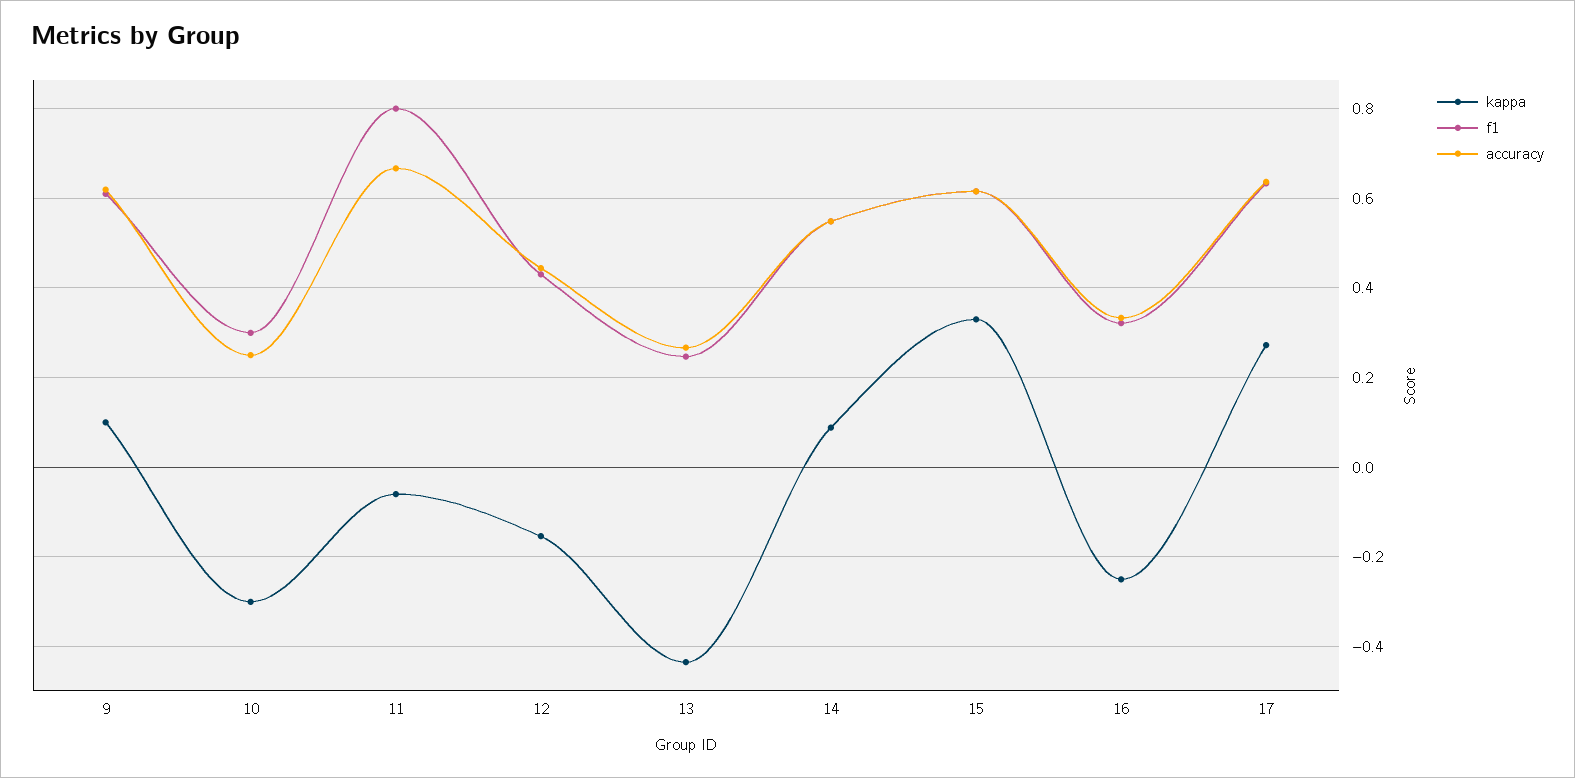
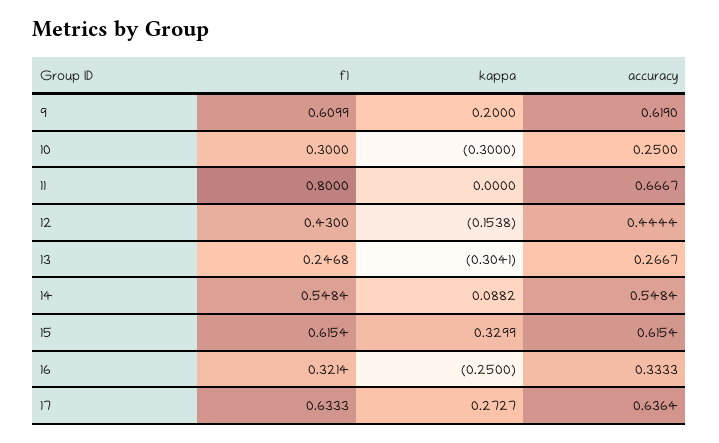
  {
    "kappa": {
-     "9": 0.1,
+     "9": 0.2,
      "10": -0.3,
-     "11": -0.06,
+     "11": 0,
      "12": -0.1538,
-     "13": -0.44,
+     "13": -0.3041,
      "14": 0.0882,
      "15": 0.3299,
      "16": -0.25,
      "17": 0.2727
    },
    "f1": {
      "9": 0.6099,
      "10": 0.3,
      "11": 0.8,
      "12": 0.43,
      "13": 0.2468,
      "14": 0.5484,
      "15": 0.6154,
      "16": 0.3214,
      "17": 0.6333
    },
    "accuracy": {
      "9": 0.619,
      "10": 0.25,
      "11": 0.6667,
      "12": 0.4444,
      "13": 0.2667,
      "14": 0.5484,
      "15": 0.6154,
      "16": 0.3333,
      "17": 0.6364
    }
  }

